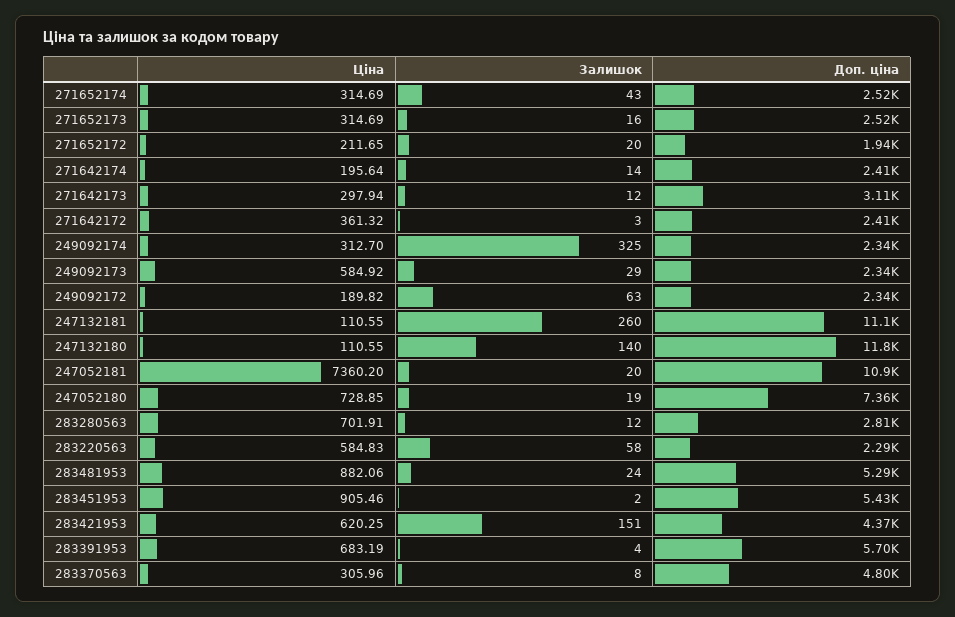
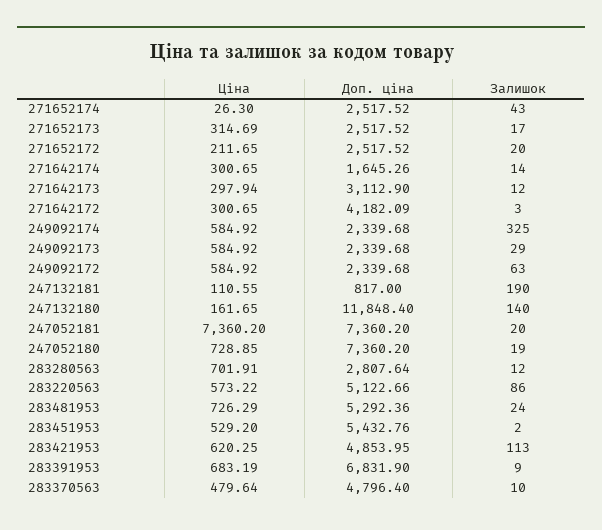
  {
    "Ціна": {
-     "271652174": 314.69,
+     "271652174": 26.3,
      "271652173": 314.69,
      "271652172": 211.65,
-     "271642174": 195.64,
+     "271642174": 300.65,
      "271642173": 297.94,
-     "271642172": 361.32,
+     "271642172": 300.65,
-     "249092174": 312.7,
+     "249092174": 584.92,
      "249092173": 584.92,
-     "249092172": 189.82,
+     "249092172": 584.92,
      "247132181": 110.55,
-     "247132180": 110.55,
+     "247132180": 161.65,
      "247052181": 7360.2,
      "247052180": 728.85,
      "283280563": 701.91,
-     "283220563": 584.83,
+     "283220563": 573.22,
-     "283481953": 882.06,
+     "283481953": 726.29,
-     "283451953": 905.46,
+     "283451953": 529.2,
      "283421953": 620.25,
      "283391953": 683.19,
-     "283370563": 305.96
+     "283370563": 479.64
    },
    "Залишок": {
      "271652174": 43,
-     "271652173": 16,
+     "271652173": 17,
      "271652172": 20,
      "271642174": 14,
      "271642173": 12,
      "271642172": 3,
      "249092174": 325,
      "249092173": 29,
      "249092172": 63,
-     "247132181": 260,
+     "247132181": 190,
      "247132180": 140,
      "247052181": 20,
      "247052180": 19,
      "283280563": 12,
-     "283220563": 58,
+     "283220563": 86,
      "283481953": 24,
      "283451953": 2,
-     "283421953": 151,
+     "283421953": 113,
-     "283391953": 4,
+     "283391953": 9,
-     "283370563": 8
+     "283370563": 10
    },
    "Доп. ціна": {
      "271652174": 2517.52,
      "271652173": 2517.52,
-     "271652172": 1940,
+     "271652172": 2517.52,
-     "271642174": 2410,
+     "271642174": 1645.26,
      "271642173": 3112.9,
-     "271642172": 2410,
+     "271642172": 4182.09,
      "249092174": 2339.68,
      "249092173": 2339.68,
      "249092172": 2339.68,
-     "247132181": 11100,
+     "247132181": 817,
      "247132180": 11848.4,
-     "247052181": 10900,
+     "247052181": 7360.2,
      "247052180": 7360.2,
      "283280563": 2807.64,
-     "283220563": 2290,
+     "283220563": 5122.66,
      "283481953": 5292.36,
      "283451953": 5432.76,
-     "283421953": 4370,
+     "283421953": 4853.95,
-     "283391953": 5700,
+     "283391953": 6831.9,
      "283370563": 4796.4
    }
  }

